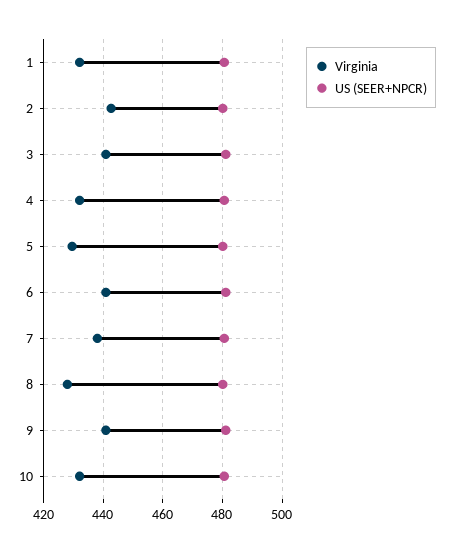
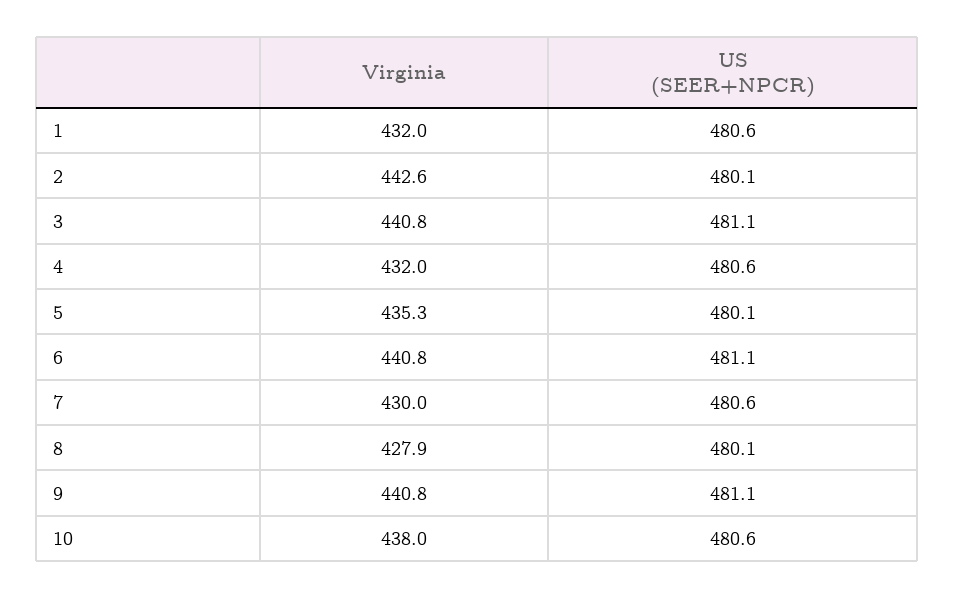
  {
    "Virginia": {
      "1": 432,
      "2": 442.6,
      "3": 440.8,
      "4": 432,
-     "5": 430,
+     "5": 435.3,
      "6": 440.8,
-     "7": 437.5,
+     "7": 430,
      "8": 427.9,
      "9": 440.8,
-     "10": 432.5
+     "10": 438
    },
    "US (SEER+NPCR)": {
      "1": 480.6,
      "2": 480.1,
      "3": 481.1,
      "4": 480.6,
      "5": 480.1,
      "6": 481.1,
      "7": 480.6,
      "8": 480.1,
      "9": 481.1,
      "10": 480.6
    }
  }

